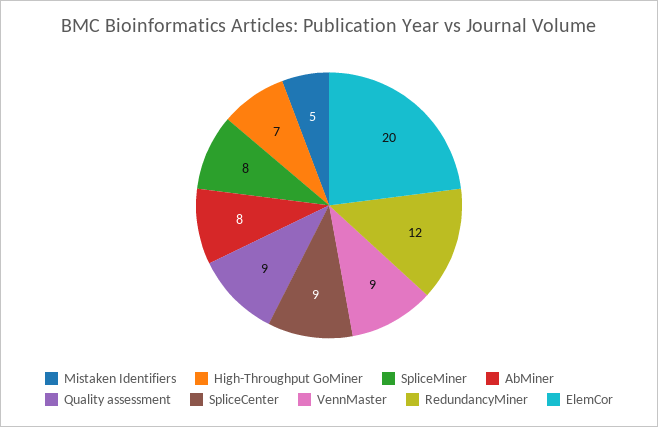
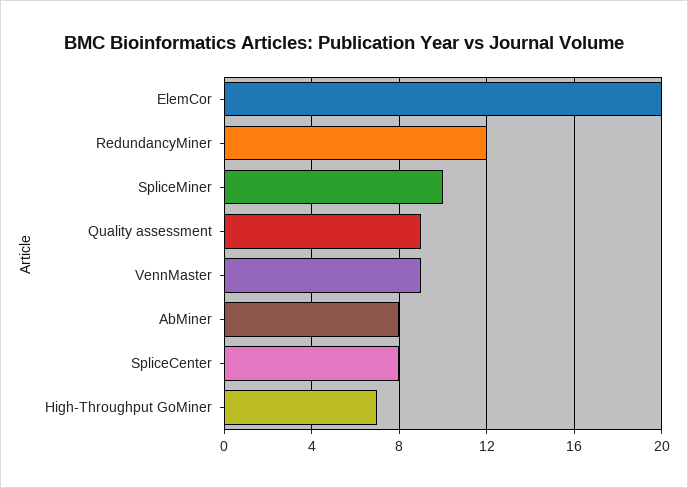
  {
-   "Mistaken Identifiers": 5,
    "High-Throughput GoMiner": 7,
-   "SpliceMiner": 8,
+   "SpliceMiner": 10,
    "AbMiner": 8,
    "Quality assessment": 9,
-   "SpliceCenter": 9,
+   "SpliceCenter": 8,
    "VennMaster": 9,
    "RedundancyMiner": 12,
    "ElemCor": 20
  }

